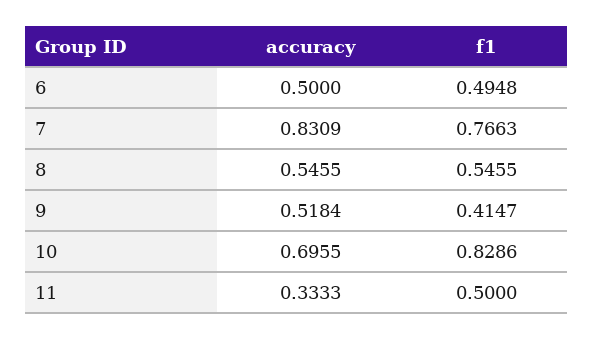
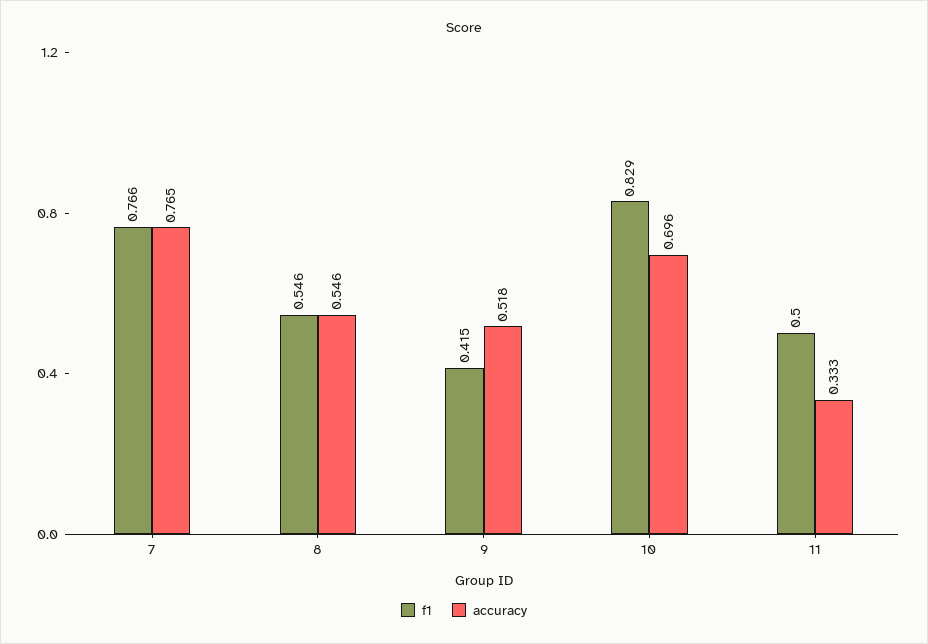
  {
    "accuracy": {
-     "6": 0.5,
-     "7": 0.8309,
+     "7": 0.765,
      "8": 0.5455,
      "9": 0.5184,
      "10": 0.6955,
      "11": 0.3333
    },
    "f1": {
-     "6": 0.4948,
      "7": 0.7663,
      "8": 0.5455,
      "9": 0.4147,
      "10": 0.8286,
      "11": 0.5
    }
  }

